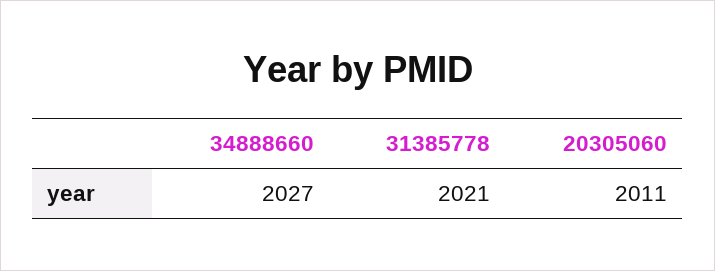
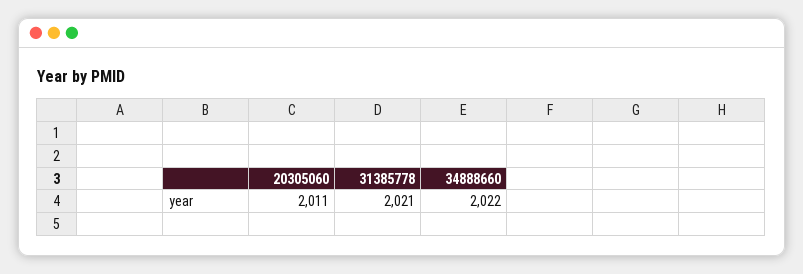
  {
-   "34888660": 2027,
+   "34888660": 2022,
    "31385778": 2021,
    "20305060": 2011
  }

